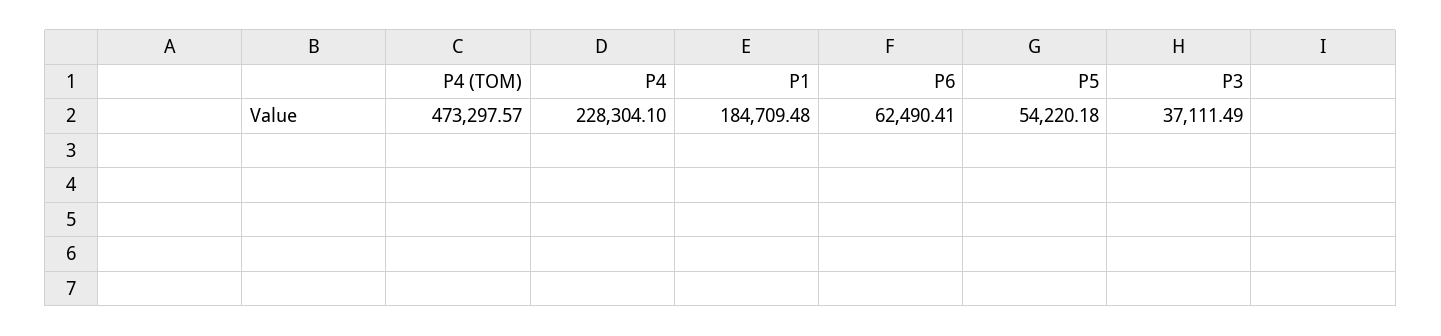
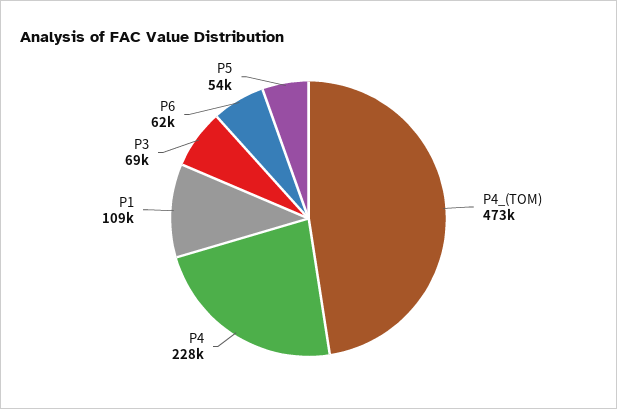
  {
    "P4 (TOM)": 473297.57,
    "P4": 228304.1,
-   "P1": 184709.48,
+   "P1": 109000,
    "P6": 62490.41,
    "P5": 54220.18,
-   "P3": 37111.49
+   "P3": 69000
  }

